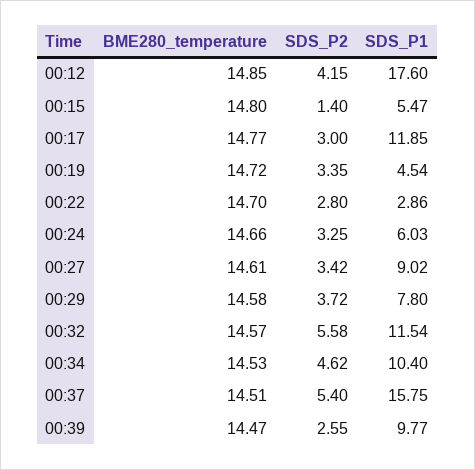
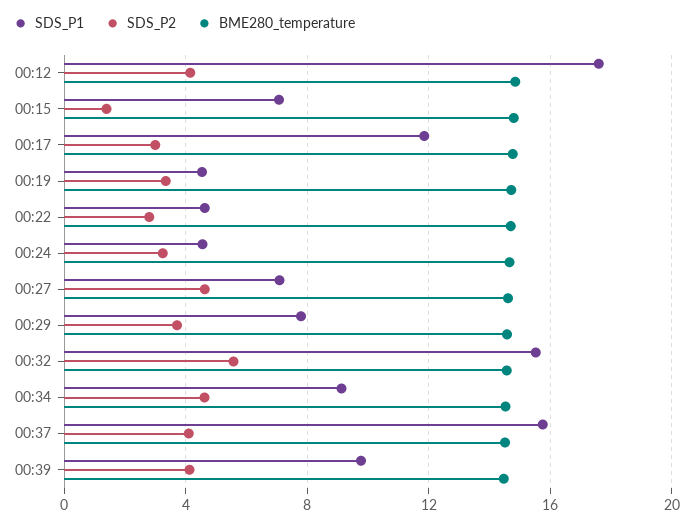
  {
    "BME280_temperature": {
      "00:12": 14.85,
      "00:15": 14.8,
      "00:17": 14.77,
      "00:19": 14.72,
      "00:22": 14.7,
      "00:24": 14.66,
      "00:27": 14.61,
      "00:29": 14.58,
      "00:32": 14.57,
      "00:34": 14.53,
      "00:37": 14.51,
      "00:39": 14.47
    },
    "SDS_P2": {
      "00:12": 4.15,
      "00:15": 1.4,
      "00:17": 3,
      "00:19": 3.35,
      "00:22": 2.8,
      "00:24": 3.25,
-     "00:27": 3.42,
+     "00:27": 4.5,
      "00:29": 3.72,
      "00:32": 5.58,
      "00:34": 4.62,
-     "00:37": 5.4,
+     "00:37": 4,
-     "00:39": 2.55
+     "00:39": 4
    },
    "SDS_P1": {
      "00:12": 17.6,
-     "00:15": 5.47,
+     "00:15": 7,
      "00:17": 11.85,
      "00:19": 4.54,
-     "00:22": 2.86,
+     "00:22": 4.5,
-     "00:24": 6.03,
+     "00:24": 4.5,
-     "00:27": 9.02,
+     "00:27": 7,
      "00:29": 7.8,
-     "00:32": 11.54,
+     "00:32": 15.5,
-     "00:34": 10.4,
+     "00:34": 9,
      "00:37": 15.75,
      "00:39": 9.77
    }
  }

